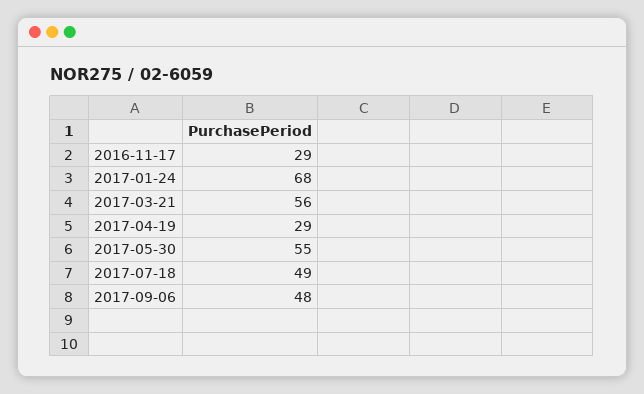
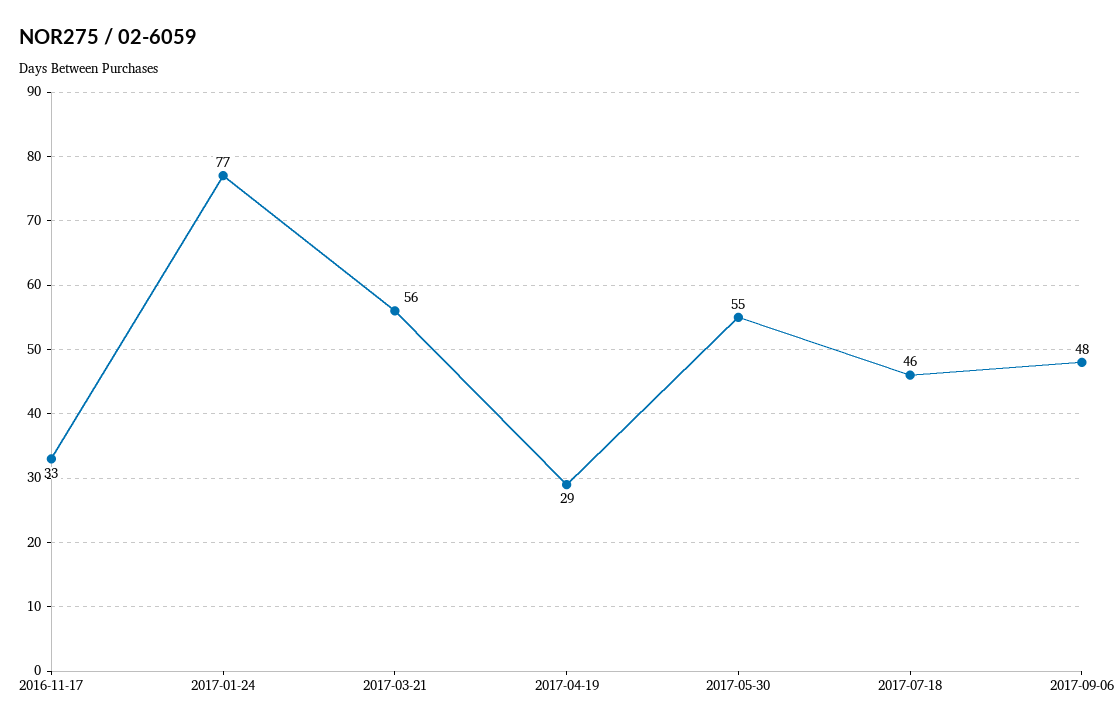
  {
-   "2016-11-17": 29,
+   "2016-11-17": 33,
-   "2017-01-24": 68,
+   "2017-01-24": 77,
    "2017-03-21": 56,
    "2017-04-19": 29,
    "2017-05-30": 55,
-   "2017-07-18": 49,
+   "2017-07-18": 46,
    "2017-09-06": 48
  }

